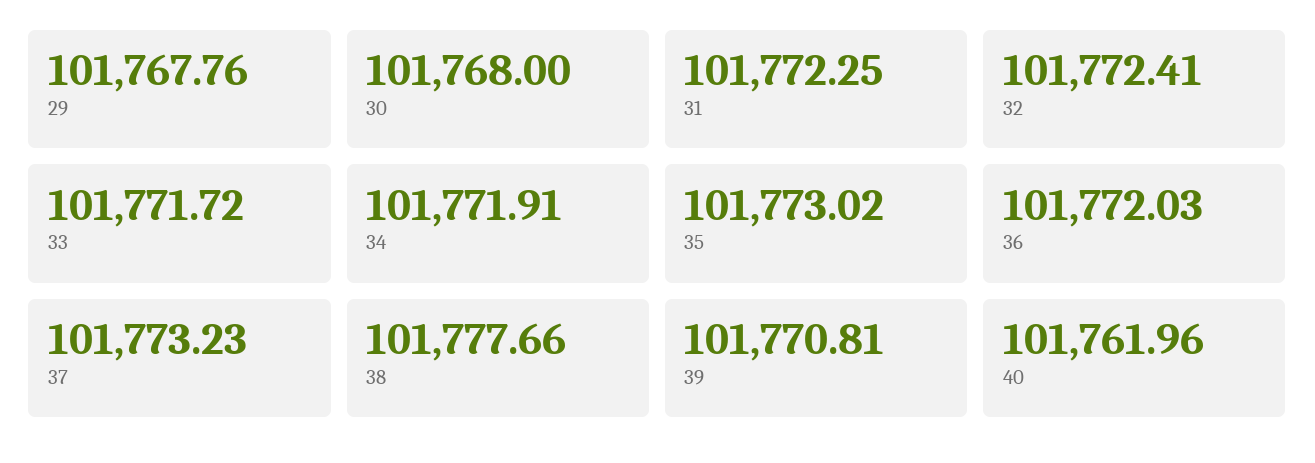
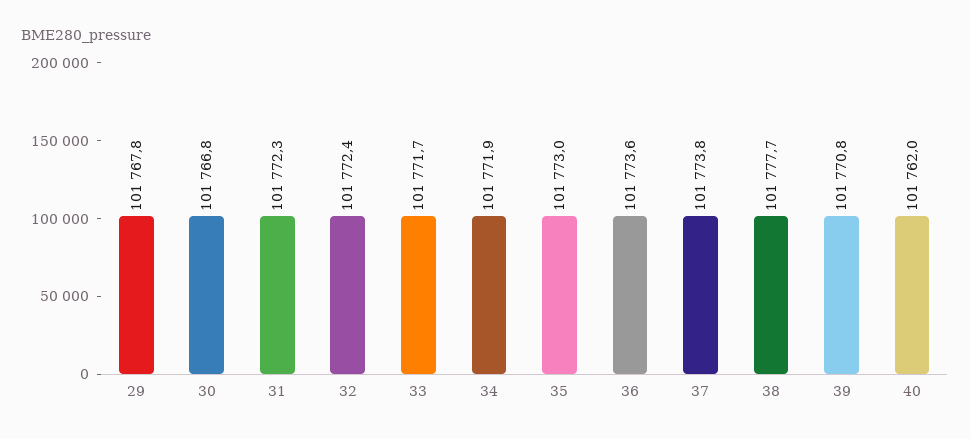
  {
    "29": 101767.76,
-   "30": 101768,
+   "30": 101766.8,
    "31": 101772.25,
    "32": 101772.41,
    "33": 101771.72,
    "34": 101771.91,
    "35": 101773.02,
-   "36": 101772.03,
+   "36": 101773.6,
-   "37": 101773.23,
+   "37": 101773.8,
    "38": 101777.66,
    "39": 101770.81,
    "40": 101761.96
  }

